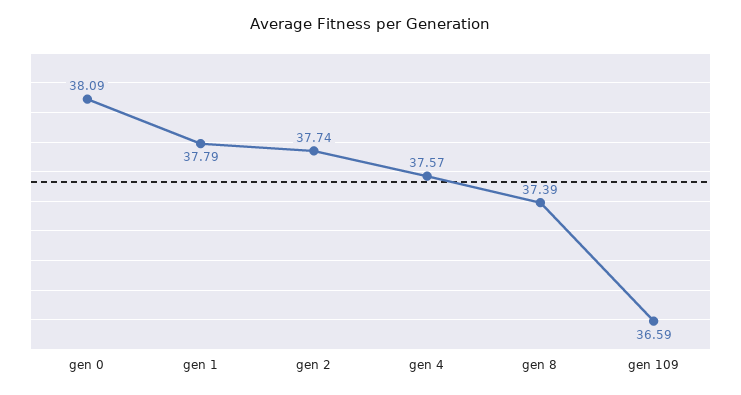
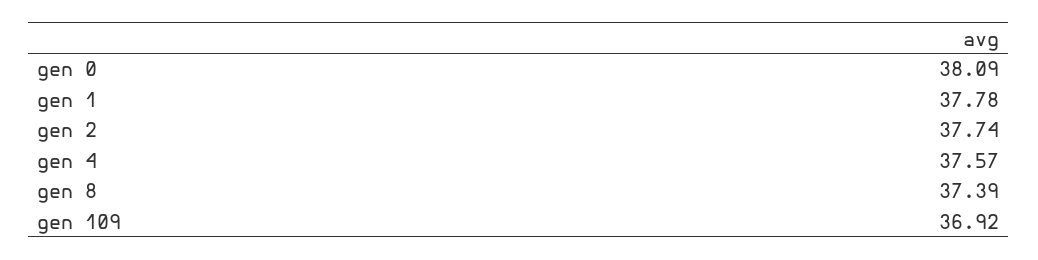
  {
    "gen 0": 38.09,
-   "gen 1": 37.79,
+   "gen 1": 37.78,
    "gen 2": 37.74,
    "gen 4": 37.57,
    "gen 8": 37.39,
-   "gen 109": 36.59
+   "gen 109": 36.92
  }

